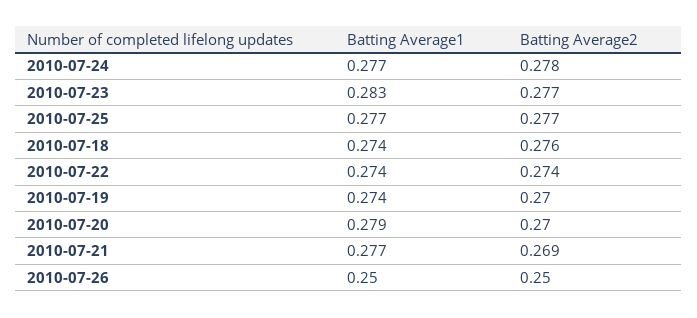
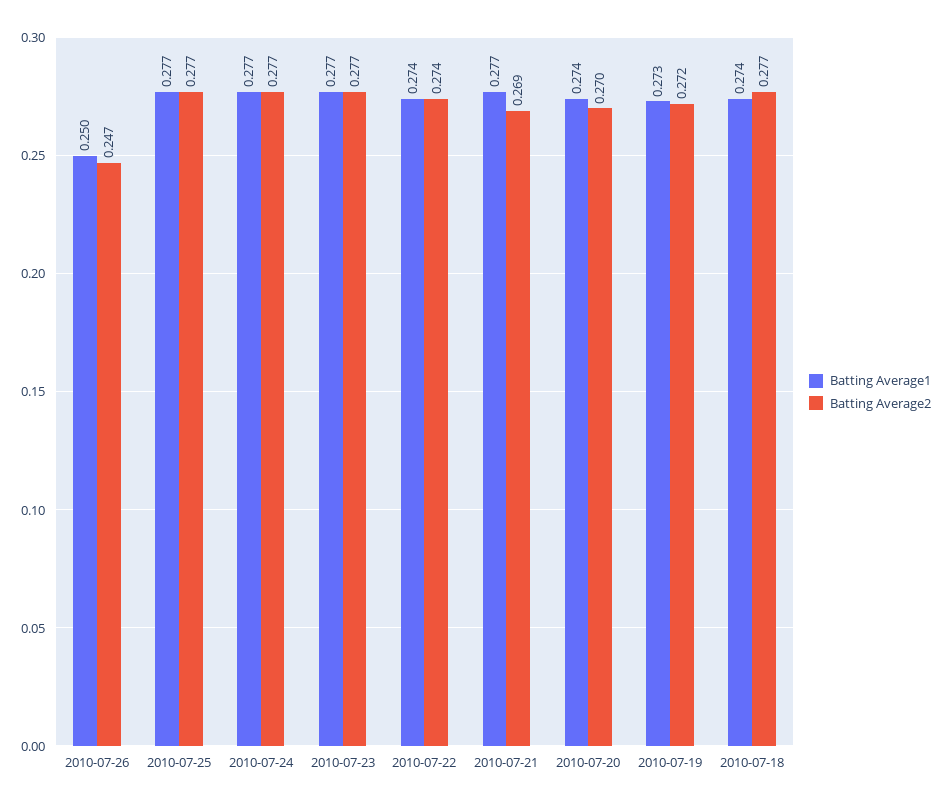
  {
    "Batting Average1": {
      "2010-07-24": 0.277,
-     "2010-07-23": 0.283,
+     "2010-07-23": 0.277,
      "2010-07-25": 0.277,
      "2010-07-18": 0.274,
      "2010-07-22": 0.274,
-     "2010-07-19": 0.274,
+     "2010-07-19": 0.273,
-     "2010-07-20": 0.279,
+     "2010-07-20": 0.274,
      "2010-07-21": 0.277,
      "2010-07-26": 0.25
    },
    "Batting Average2": {
-     "2010-07-24": 0.278,
+     "2010-07-24": 0.277,
      "2010-07-23": 0.277,
      "2010-07-25": 0.277,
-     "2010-07-18": 0.276,
+     "2010-07-18": 0.277,
      "2010-07-22": 0.274,
-     "2010-07-19": 0.27,
+     "2010-07-19": 0.272,
      "2010-07-20": 0.27,
      "2010-07-21": 0.269,
-     "2010-07-26": 0.25
+     "2010-07-26": 0.247
    }
  }

